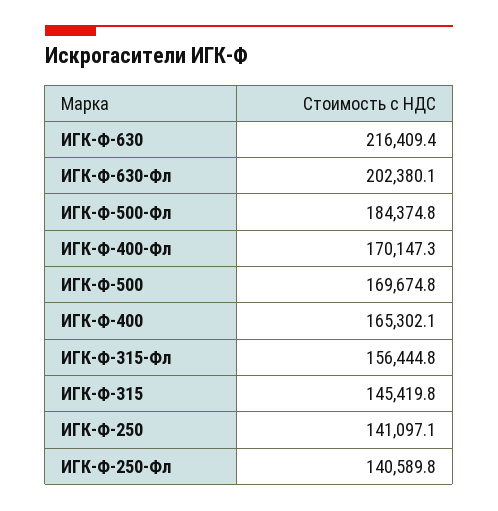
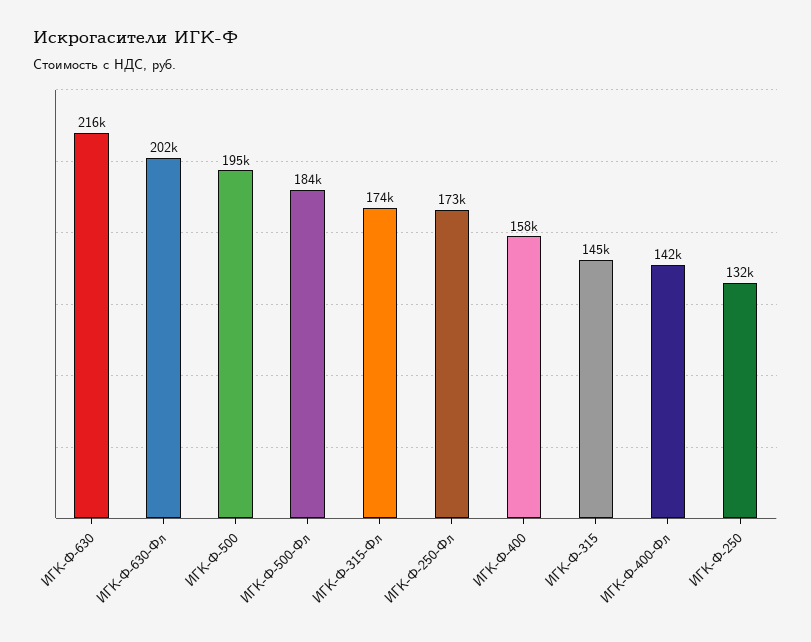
  {
    "ИГК-Ф-630": 216409.4,
    "ИГК-Ф-630-Фл": 202380.1,
    "ИГК-Ф-500-Фл": 184374.8,
-   "ИГК-Ф-400-Фл": 170147.3,
+   "ИГК-Ф-400-Фл": 142000,
-   "ИГК-Ф-500": 169674.8,
+   "ИГК-Ф-500": 195000,
-   "ИГК-Ф-400": 165302.1,
+   "ИГК-Ф-400": 158000,
-   "ИГК-Ф-315-Фл": 156444.8,
+   "ИГК-Ф-315-Фл": 174000,
    "ИГК-Ф-315": 145419.8,
-   "ИГК-Ф-250": 141097.1,
+   "ИГК-Ф-250": 132000,
-   "ИГК-Ф-250-Фл": 140589.8
+   "ИГК-Ф-250-Фл": 173000
  }

